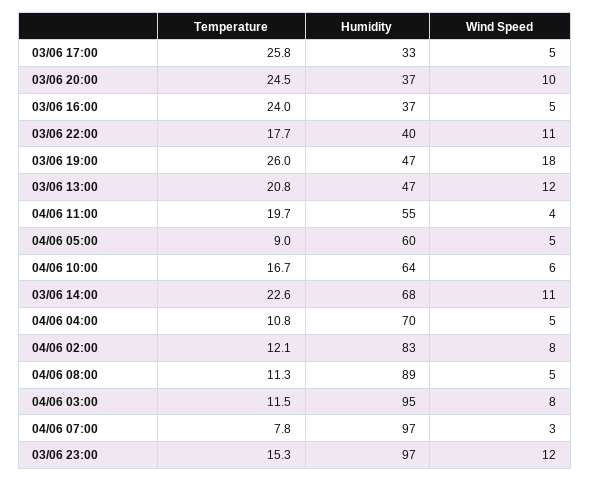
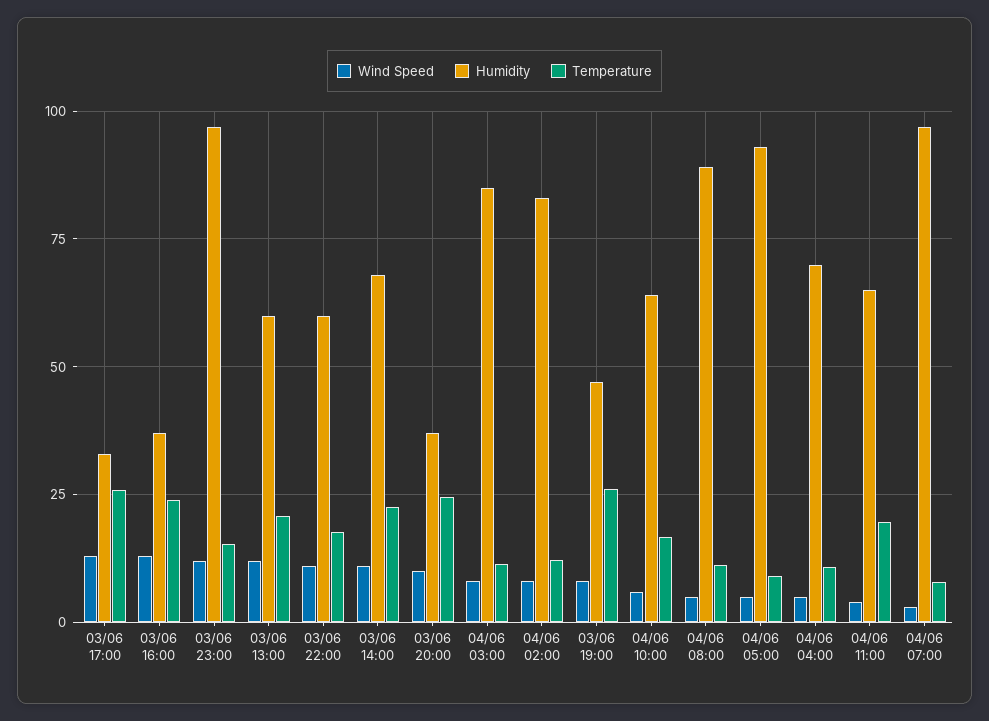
  {
    "Temperature": {
      "03/06 17:00": 25.8,
      "03/06 20:00": 24.5,
      "03/06 16:00": 24,
      "03/06 22:00": 17.7,
      "03/06 19:00": 26,
      "03/06 13:00": 20.8,
      "04/06 11:00": 19.7,
      "04/06 05:00": 9,
      "04/06 10:00": 16.7,
      "03/06 14:00": 22.6,
      "04/06 04:00": 10.8,
      "04/06 02:00": 12.1,
      "04/06 08:00": 11.3,
      "04/06 03:00": 11.5,
      "04/06 07:00": 7.8,
      "03/06 23:00": 15.3
    },
    "Humidity": {
      "03/06 17:00": 33,
      "03/06 20:00": 37,
      "03/06 16:00": 37,
-     "03/06 22:00": 40,
+     "03/06 22:00": 60,
      "03/06 19:00": 47,
-     "03/06 13:00": 47,
+     "03/06 13:00": 60,
-     "04/06 11:00": 55,
+     "04/06 11:00": 65,
-     "04/06 05:00": 60,
+     "04/06 05:00": 92.5,
      "04/06 10:00": 64,
      "03/06 14:00": 68,
      "04/06 04:00": 70,
      "04/06 02:00": 83,
      "04/06 08:00": 89,
-     "04/06 03:00": 95,
+     "04/06 03:00": 85,
      "04/06 07:00": 97,
      "03/06 23:00": 97
    },
    "Wind Speed": {
-     "03/06 17:00": 5,
+     "03/06 17:00": 12.5,
      "03/06 20:00": 10,
-     "03/06 16:00": 5,
+     "03/06 16:00": 12.5,
      "03/06 22:00": 11,
-     "03/06 19:00": 18,
+     "03/06 19:00": 7.5,
      "03/06 13:00": 12,
      "04/06 11:00": 4,
      "04/06 05:00": 5,
      "04/06 10:00": 6,
      "03/06 14:00": 11,
      "04/06 04:00": 5,
      "04/06 02:00": 8,
      "04/06 08:00": 5,
      "04/06 03:00": 8,
      "04/06 07:00": 3,
      "03/06 23:00": 12
    }
  }

